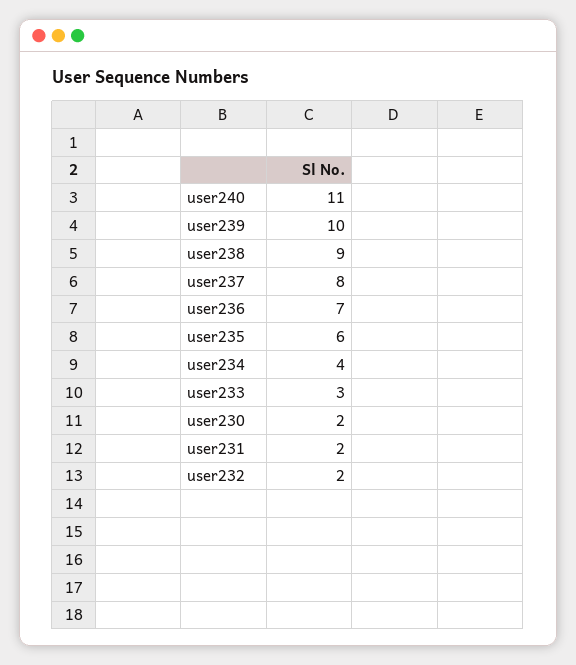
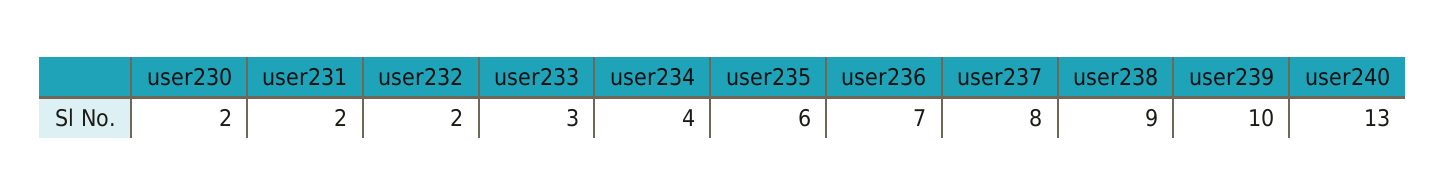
  {
-   "user240": 11,
+   "user240": 13,
    "user239": 10,
    "user238": 9,
    "user237": 8,
    "user236": 7,
    "user235": 6,
    "user234": 4,
    "user233": 3,
    "user230": 2,
    "user231": 2,
    "user232": 2
  }

